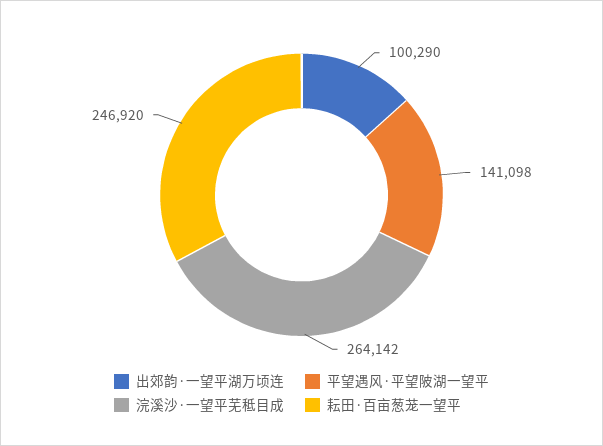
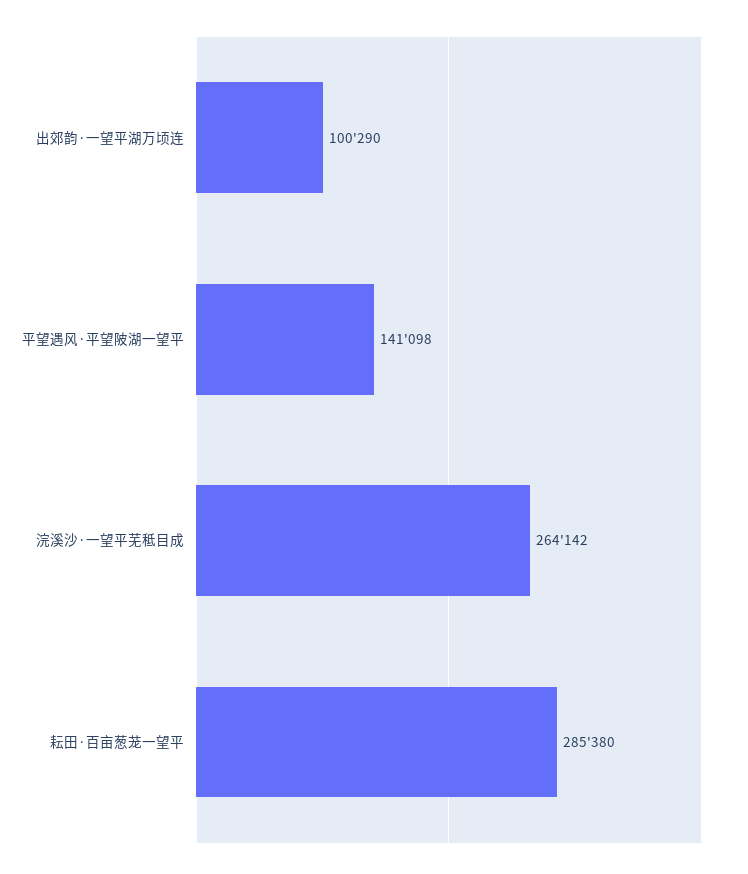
  {
    "出郊韵·一望平湖万顷连": 100290,
    "平望遇风·平望陂湖一望平": 141098,
    "浣溪沙·一望平芜秪目成": 264142,
-   "耘田·百亩葱茏一望平": 246920
+   "耘田·百亩葱茏一望平": 285380
  }

